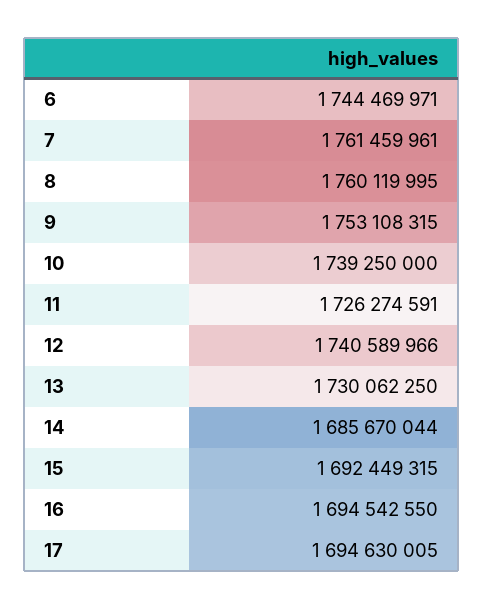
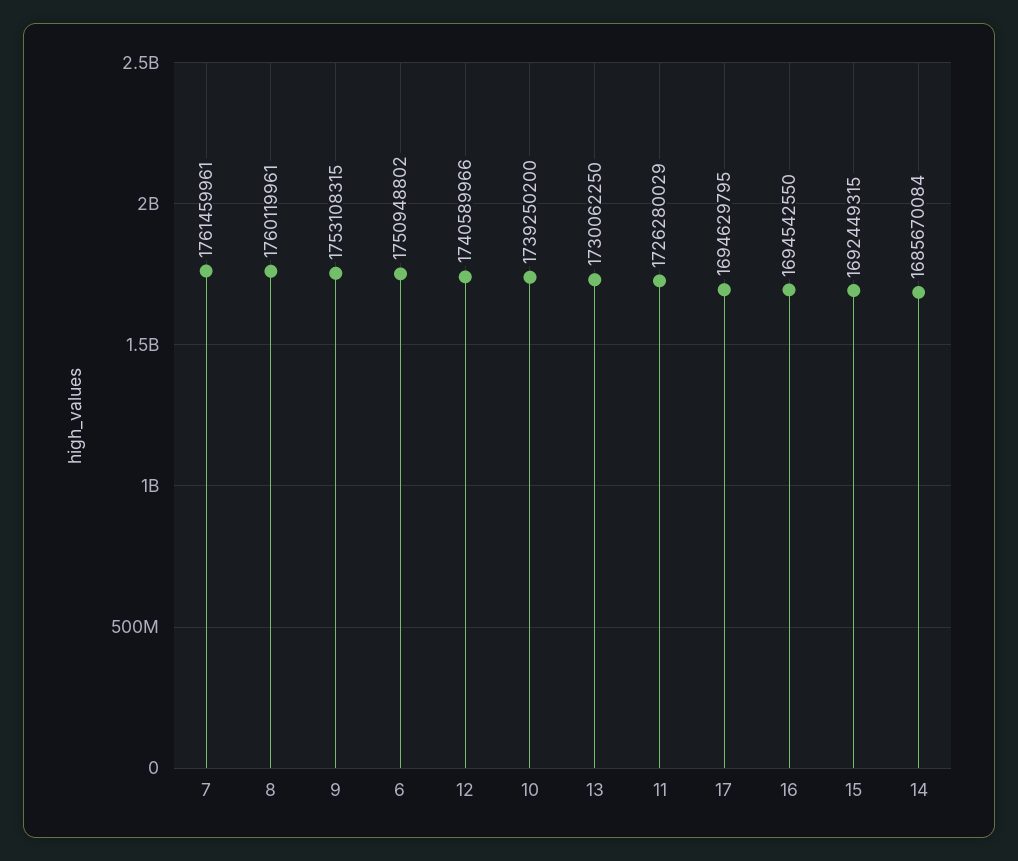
  {
-   "6": 1744469971,
+   "6": 1750948802,
    "7": 1761459961,
-   "8": 1760119995,
+   "8": 1760119961,
    "9": 1753108315,
-   "10": 1739250000,
+   "10": 1739250200,
-   "11": 1726274591,
+   "11": 1726280029,
    "12": 1740589966,
    "13": 1730062250,
-   "14": 1685670044,
+   "14": 1685670084,
    "15": 1692449315,
    "16": 1694542550,
-   "17": 1694630005
+   "17": 1694629795
  }

